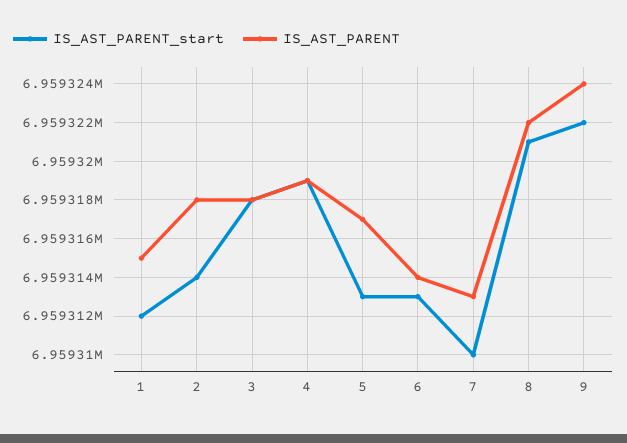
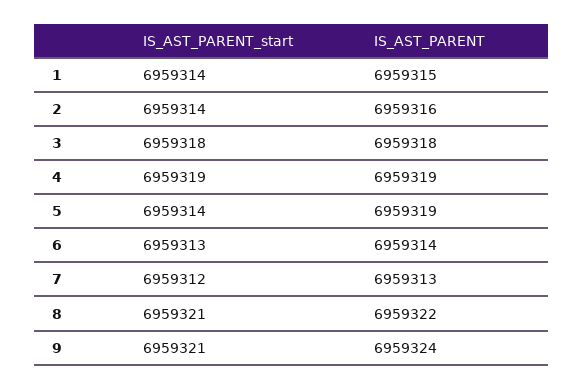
  {
    "IS_AST_PARENT_start": {
-     "1": 6959312,
+     "1": 6959314,
      "2": 6959314,
      "3": 6959318,
      "4": 6959319,
-     "5": 6959313,
+     "5": 6959314,
      "6": 6959313,
-     "7": 6959310,
+     "7": 6959312,
      "8": 6959321,
-     "9": 6959322
+     "9": 6959321
    },
    "IS_AST_PARENT": {
      "1": 6959315,
-     "2": 6959318,
+     "2": 6959316,
      "3": 6959318,
      "4": 6959319,
-     "5": 6959317,
+     "5": 6959319,
      "6": 6959314,
      "7": 6959313,
      "8": 6959322,
      "9": 6959324
    }
  }

